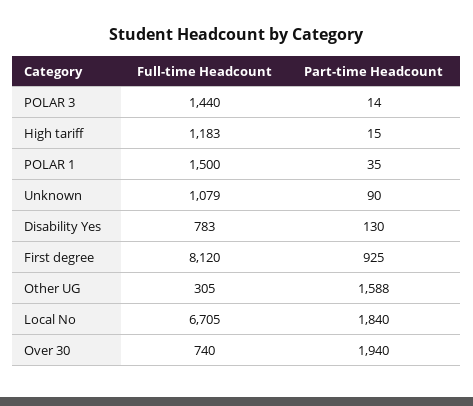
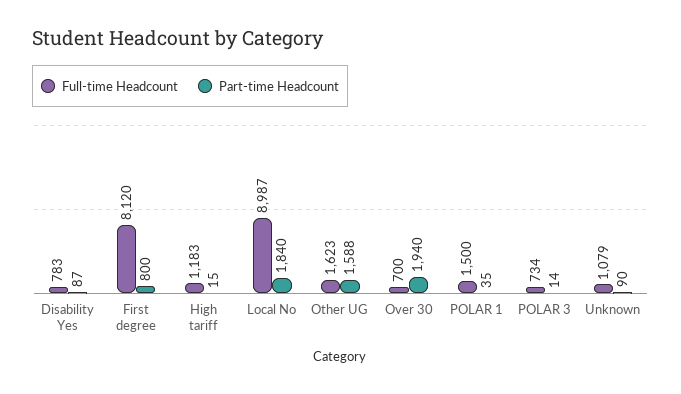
  {
    "Full-time Headcount": {
-     "POLAR 3": 1440,
+     "POLAR 3": 734,
      "High tariff": 1183,
      "POLAR 1": 1500,
      "Unknown": 1079,
      "Disability Yes": 783,
      "First degree": 8120,
-     "Other UG": 305,
+     "Other UG": 1623,
-     "Local No": 6705,
+     "Local No": 8987,
-     "Over 30": 740
+     "Over 30": 700
    },
    "Part-time Headcount": {
      "POLAR 3": 14,
      "High tariff": 15,
      "POLAR 1": 35,
      "Unknown": 90,
-     "Disability Yes": 130,
+     "Disability Yes": 87,
-     "First degree": 925,
+     "First degree": 800,
      "Other UG": 1588,
      "Local No": 1840,
      "Over 30": 1940
    }
  }

